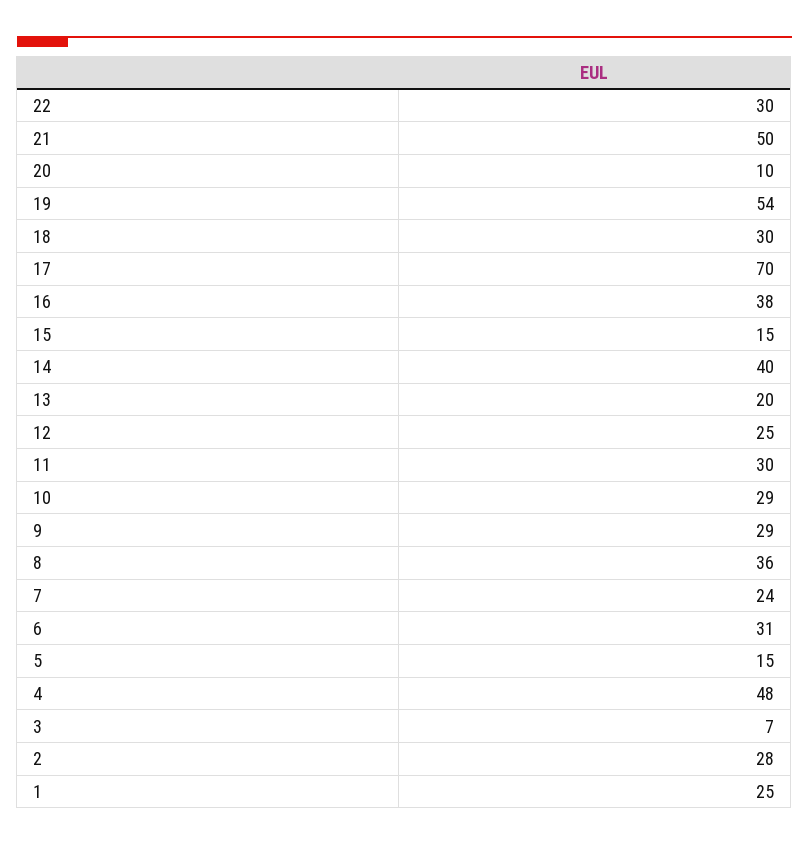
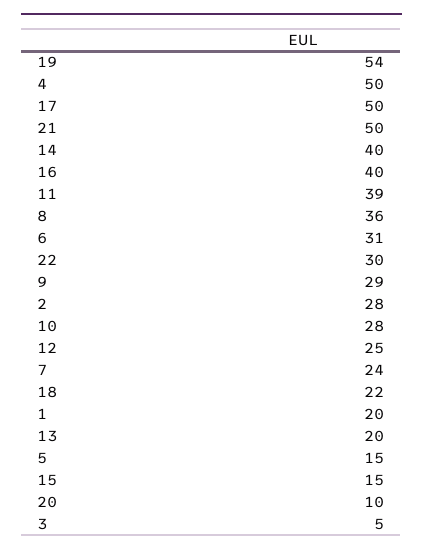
  {
    "22": 30,
    "21": 50,
    "20": 10,
    "19": 54,
-   "18": 30,
+   "18": 22,
-   "17": 70,
+   "17": 50,
-   "16": 38,
+   "16": 40,
    "15": 15,
    "14": 40,
    "13": 20,
    "12": 25,
-   "11": 30,
+   "11": 39,
-   "10": 29,
+   "10": 28,
    "9": 29,
    "8": 36,
    "7": 24,
    "6": 31,
    "5": 15,
-   "4": 48,
+   "4": 50,
-   "3": 7,
+   "3": 5,
    "2": 28,
-   "1": 25
+   "1": 20
  }

